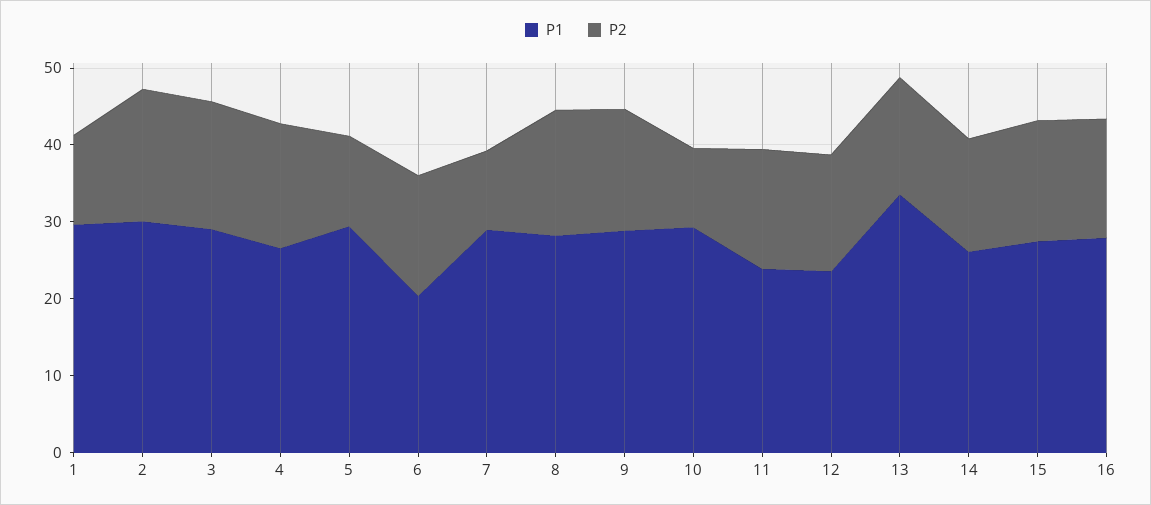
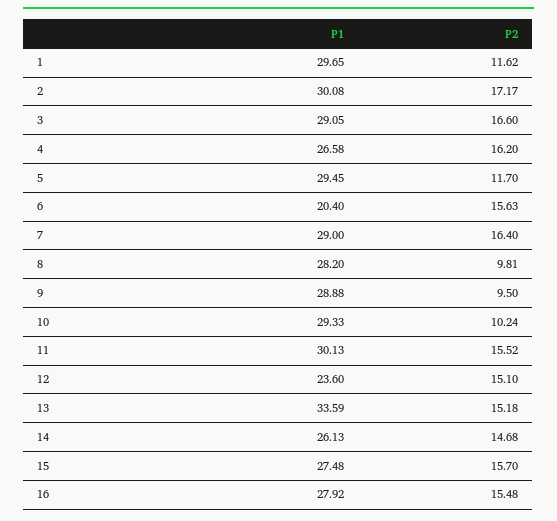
  {
    "P1": {
      "1": 29.65,
      "2": 30.08,
      "3": 29.05,
      "4": 26.58,
      "5": 29.45,
      "6": 20.4,
      "7": 29,
      "8": 28.2,
      "9": 28.88,
      "10": 29.33,
-     "11": 24,
+     "11": 30.13,
      "12": 23.6,
      "13": 33.59,
      "14": 26.13,
      "15": 27.48,
      "16": 27.92
    },
    "P2": {
      "1": 11.62,
      "2": 17.17,
      "3": 16.6,
      "4": 16.2,
      "5": 11.7,
      "6": 15.63,
-     "7": 10,
+     "7": 16.4,
-     "8": 16,
+     "8": 9.81,
-     "9": 16,
+     "9": 9.5,
      "10": 10.24,
      "11": 15.52,
      "12": 15.1,
      "13": 15.18,
      "14": 14.68,
      "15": 15.7,
      "16": 15.48
    }
  }

